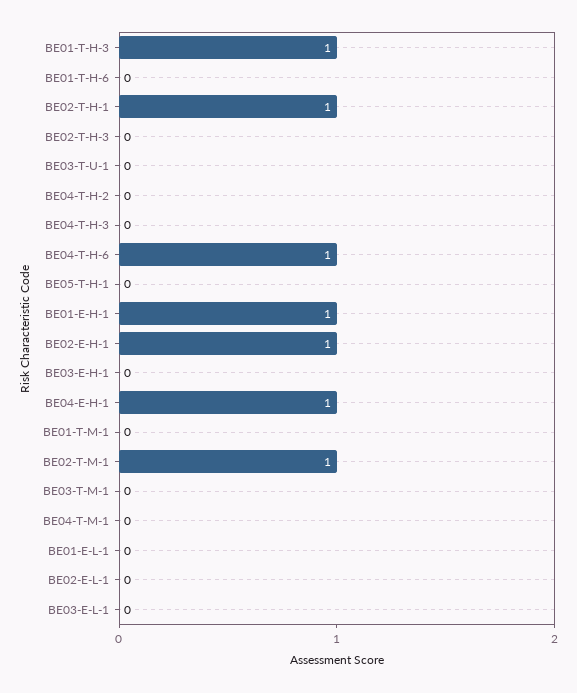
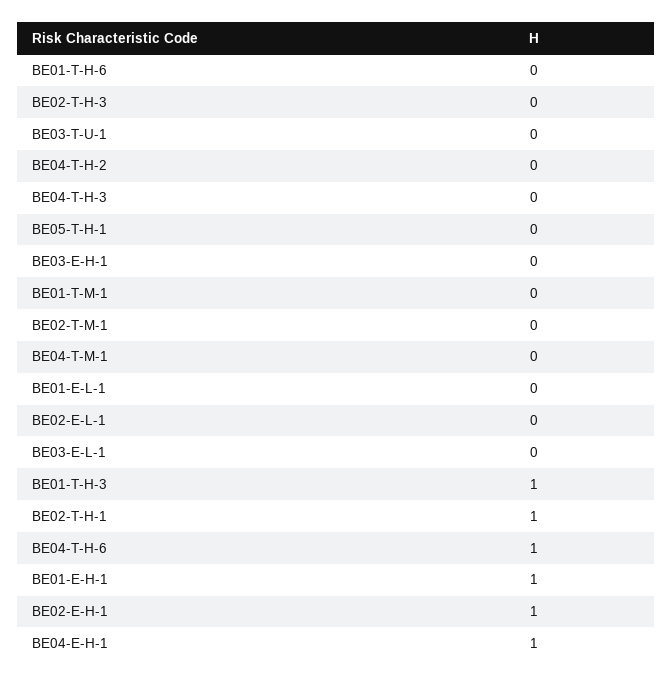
  {
    "BE01-T-H-3": 1,
    "BE01-T-H-6": 0,
    "BE02-T-H-1": 1,
    "BE02-T-H-3": 0,
    "BE03-T-U-1": 0,
    "BE04-T-H-2": 0,
    "BE04-T-H-3": 0,
    "BE04-T-H-6": 1,
    "BE05-T-H-1": 0,
    "BE01-E-H-1": 1,
    "BE02-E-H-1": 1,
    "BE03-E-H-1": 0,
    "BE04-E-H-1": 1,
    "BE01-T-M-1": 0,
-   "BE02-T-M-1": 1,
+   "BE02-T-M-1": 0,
-   "BE03-T-M-1": 0,
    "BE04-T-M-1": 0,
    "BE01-E-L-1": 0,
    "BE02-E-L-1": 0,
    "BE03-E-L-1": 0
  }

